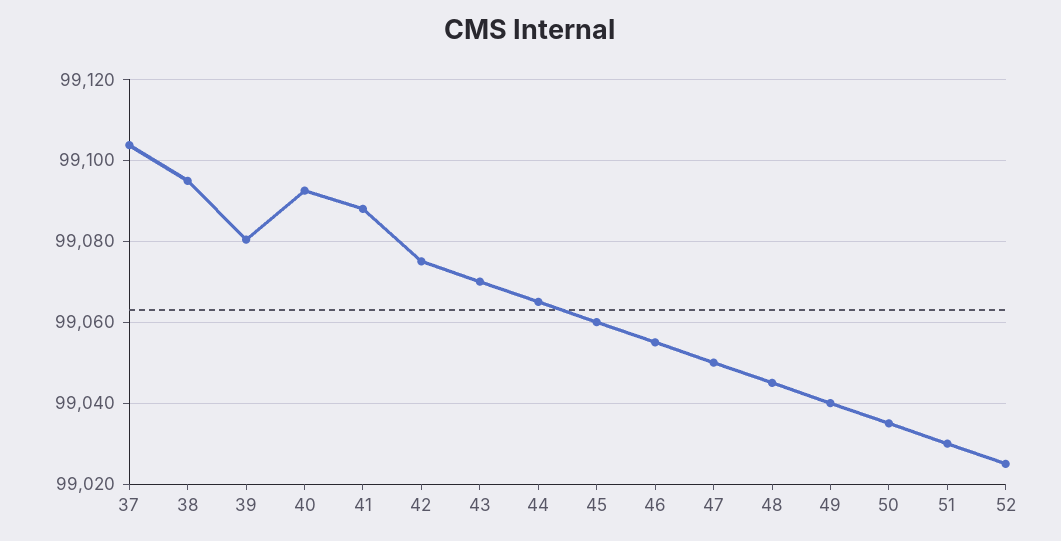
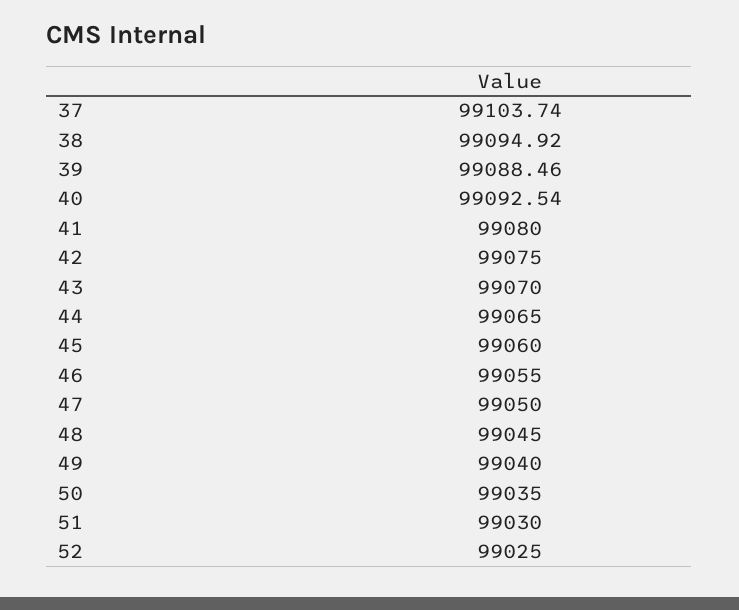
  {
    "37": 99103.74,
    "38": 99094.92,
-   "39": 99080,
+   "39": 99088.46,
    "40": 99092.54,
-   "41": 99088,
+   "41": 99080,
    "42": 99075,
    "43": 99070,
    "44": 99065,
    "45": 99060,
    "46": 99055,
    "47": 99050,
    "48": 99045,
    "49": 99040,
    "50": 99035,
    "51": 99030,
    "52": 99025
  }

